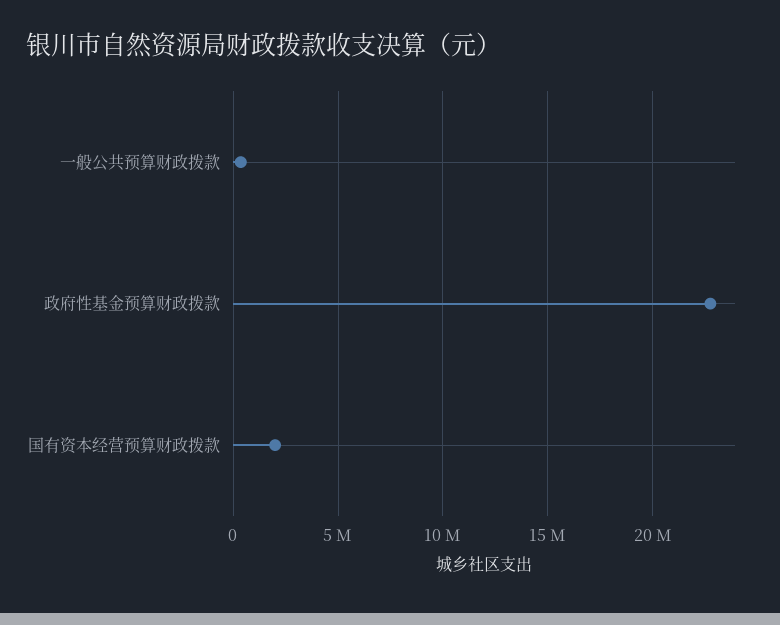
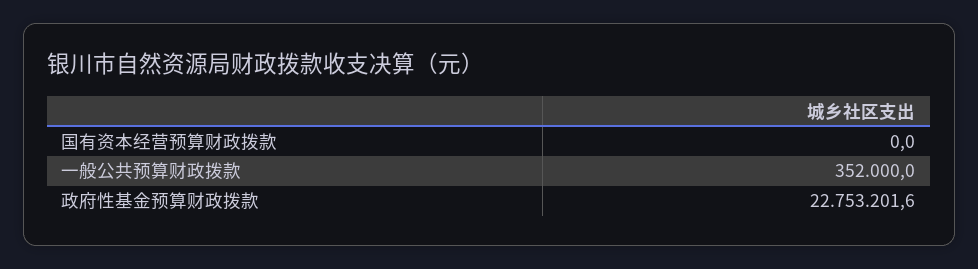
  {
    "一般公共预算财政拨款": 352000,
    "政府性基金预算财政拨款": 22753201.6,
-   "国有资本经营预算财政拨款": 2000000
+   "国有资本经营预算财政拨款": 0
  }

